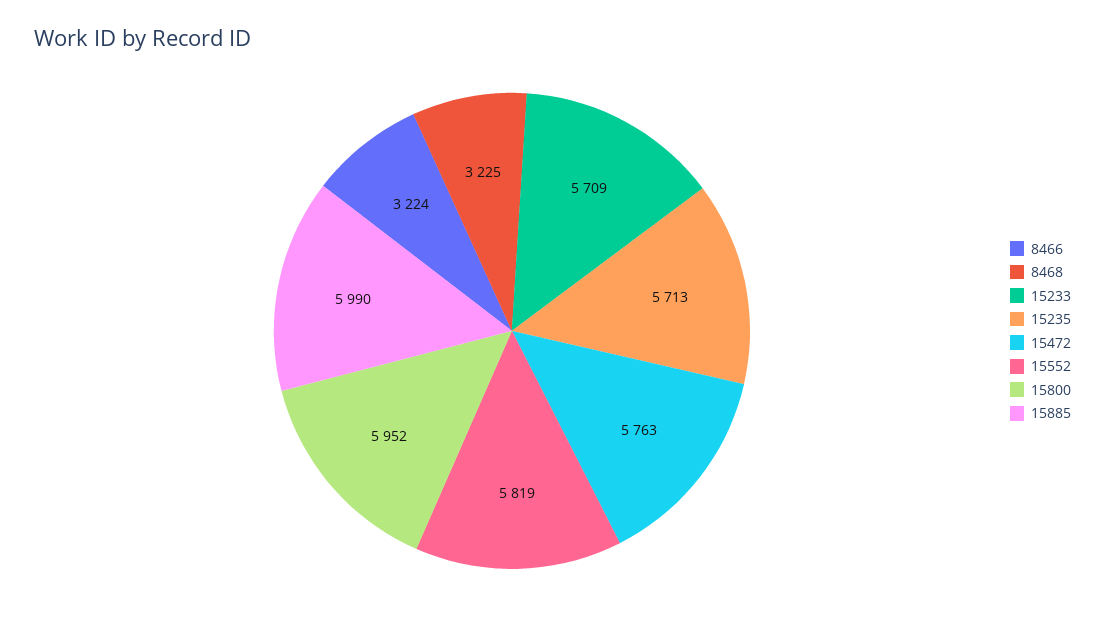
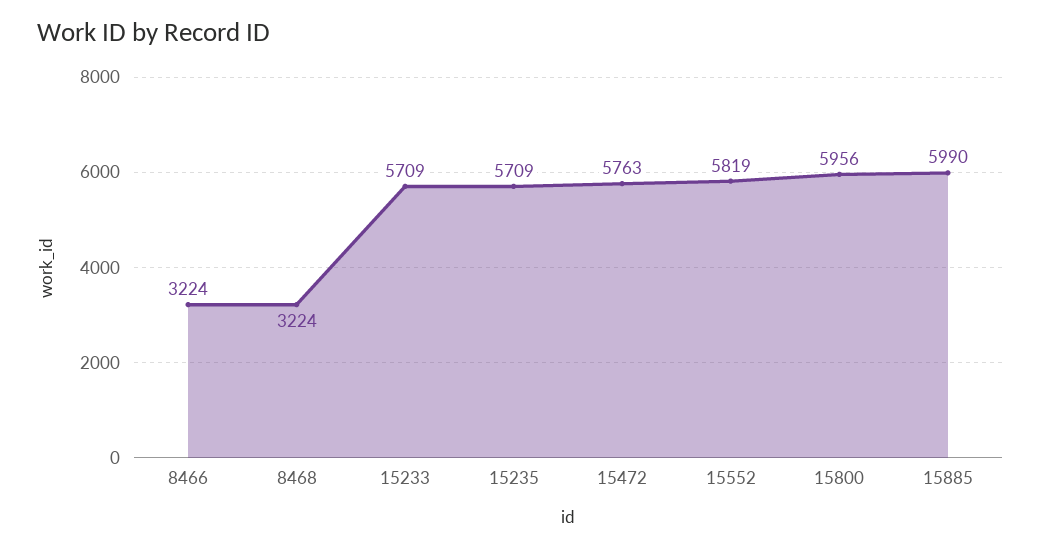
  {
    "8466": 3224,
-   "8468": 3225,
+   "8468": 3224,
    "15233": 5709,
-   "15235": 5713,
+   "15235": 5709,
    "15472": 5763,
    "15552": 5819,
-   "15800": 5952,
+   "15800": 5956,
    "15885": 5990
  }

